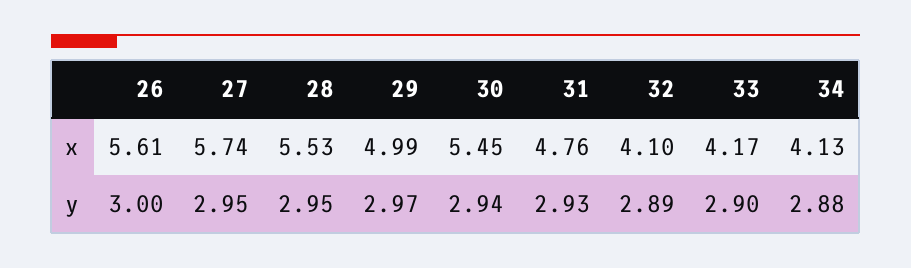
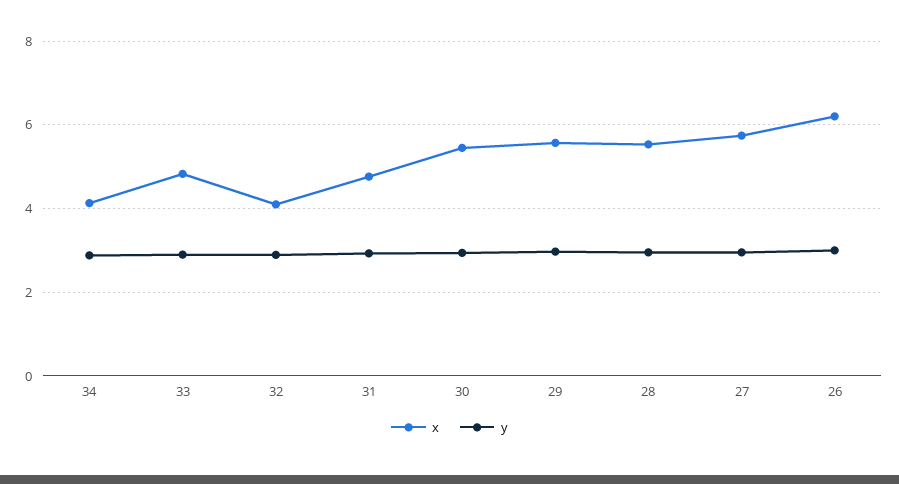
  {
    "x": {
-     "26": 5.61,
+     "26": 6.2,
      "27": 5.74,
      "28": 5.53,
-     "29": 4.99,
+     "29": 5.6,
      "30": 5.45,
      "31": 4.76,
      "32": 4.1,
-     "33": 4.17,
+     "33": 4.8,
      "34": 4.13
    },
    "y": {
      "26": 3,
      "27": 2.95,
      "28": 2.95,
      "29": 2.97,
      "30": 2.94,
      "31": 2.93,
      "32": 2.89,
      "33": 2.9,
      "34": 2.88
    }
  }

